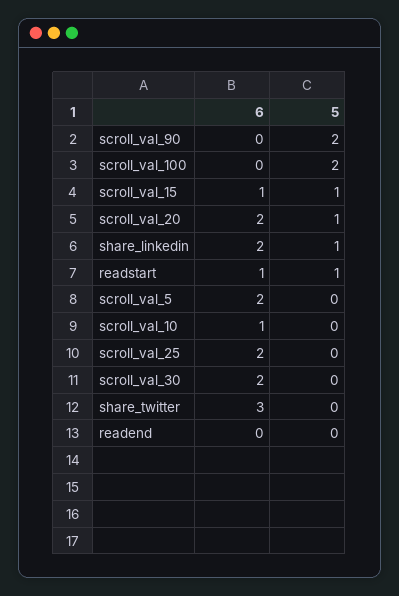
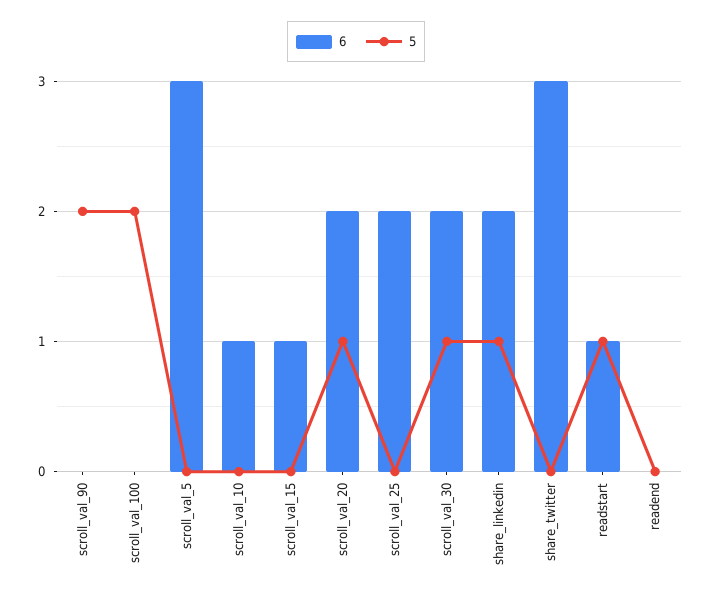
  {
    "6": {
      "scroll_val_90": 0,
      "scroll_val_100": 0,
      "scroll_val_15": 1,
      "scroll_val_20": 2,
      "share_linkedin": 2,
      "readstart": 1,
-     "scroll_val_5": 2,
+     "scroll_val_5": 3,
      "scroll_val_10": 1,
      "scroll_val_25": 2,
      "scroll_val_30": 2,
      "share_twitter": 3,
      "readend": 0
    },
    "5": {
      "scroll_val_90": 2,
      "scroll_val_100": 2,
-     "scroll_val_15": 1,
+     "scroll_val_15": 0,
      "scroll_val_20": 1,
      "share_linkedin": 1,
      "readstart": 1,
      "scroll_val_5": 0,
      "scroll_val_10": 0,
      "scroll_val_25": 0,
-     "scroll_val_30": 0,
+     "scroll_val_30": 1,
      "share_twitter": 0,
      "readend": 0
    }
  }

